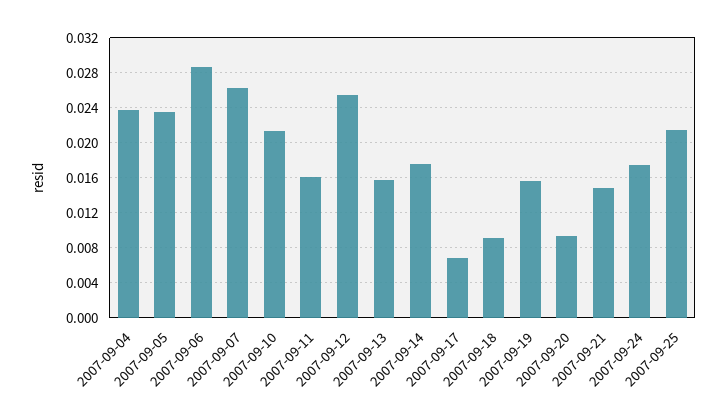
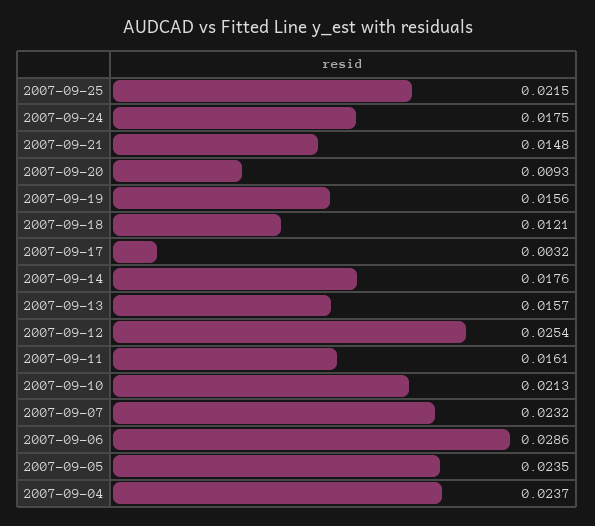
  {
    "2007-09-04": 0.0237,
    "2007-09-05": 0.0235,
    "2007-09-06": 0.0286,
-   "2007-09-07": 0.026,
+   "2007-09-07": 0.0232,
    "2007-09-10": 0.0213,
    "2007-09-11": 0.0161,
    "2007-09-12": 0.0254,
    "2007-09-13": 0.0157,
    "2007-09-14": 0.0176,
-   "2007-09-17": 0.007,
+   "2007-09-17": 0.0032,
-   "2007-09-18": 0.009,
+   "2007-09-18": 0.0121,
    "2007-09-19": 0.0156,
    "2007-09-20": 0.0093,
    "2007-09-21": 0.0148,
    "2007-09-24": 0.0175,
    "2007-09-25": 0.0215
  }

